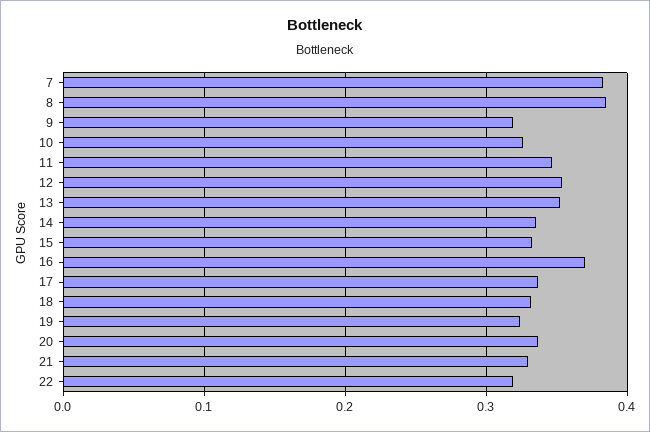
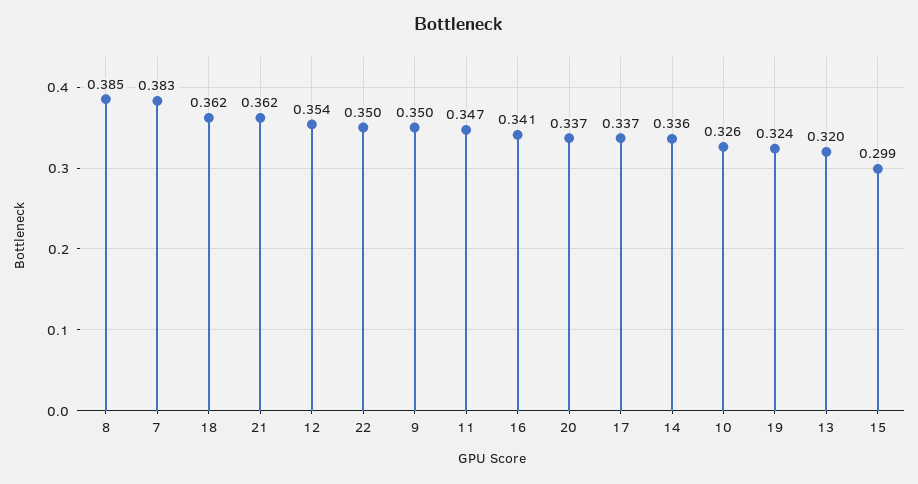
  {
    "7": 0.383,
    "8": 0.385,
-   "9": 0.32,
+   "9": 0.35,
    "10": 0.326,
    "11": 0.347,
    "12": 0.354,
-   "13": 0.35,
+   "13": 0.32,
    "14": 0.336,
-   "15": 0.33,
+   "15": 0.299,
-   "16": 0.37,
+   "16": 0.341,
    "17": 0.337,
-   "18": 0.33,
+   "18": 0.362,
    "19": 0.324,
    "20": 0.337,
-   "21": 0.33,
+   "21": 0.362,
-   "22": 0.32
+   "22": 0.35
  }

